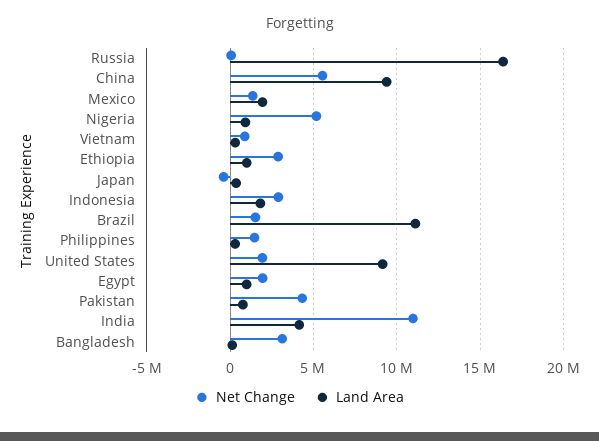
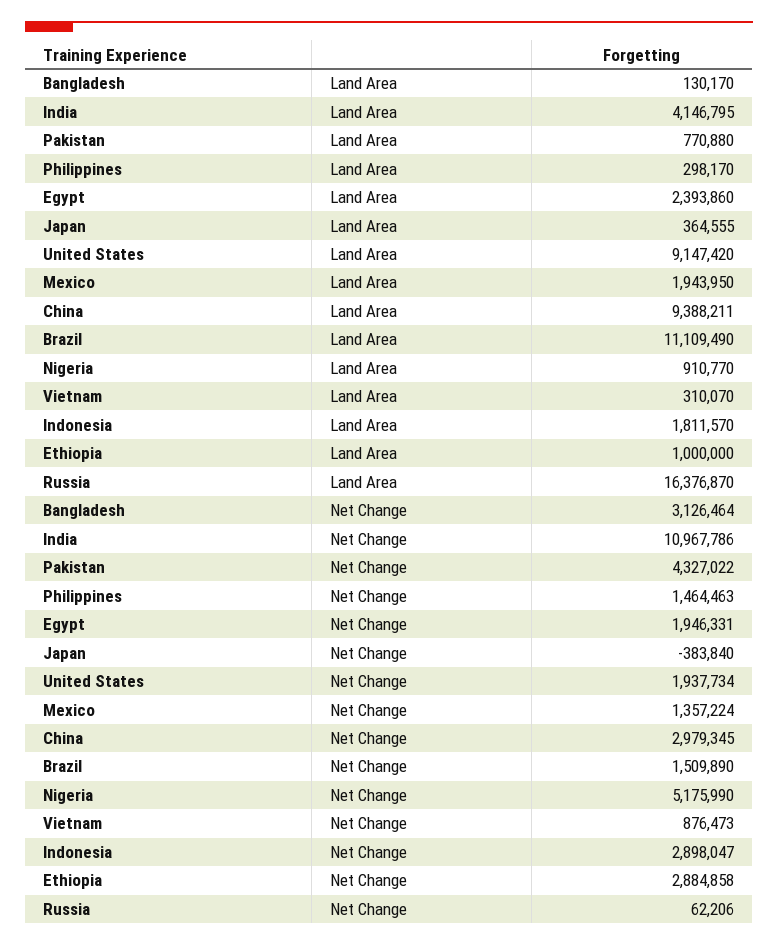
  {
    "Net Change": {
      "Russia": 62206,
-     "China": 5500000,
+     "China": 2979345,
      "Mexico": 1357224,
      "Nigeria": 5175990,
      "Vietnam": 876473,
      "Ethiopia": 2884858,
      "Japan": -383840,
      "Indonesia": 2898047,
      "Brazil": 1509890,
      "Philippines": 1464463,
      "United States": 1937734,
      "Egypt": 1946331,
      "Pakistan": 4327022,
      "India": 10967786,
      "Bangladesh": 3126464
    },
    "Land Area": {
      "Russia": 16376870,
      "China": 9388211,
      "Mexico": 1943950,
      "Nigeria": 910770,
      "Vietnam": 310070,
      "Ethiopia": 1000000,
      "Japan": 364555,
      "Indonesia": 1811570,
      "Brazil": 11109490,
      "Philippines": 298170,
      "United States": 9147420,
-     "Egypt": 1000000,
+     "Egypt": 2393860,
      "Pakistan": 770880,
      "India": 4146795,
      "Bangladesh": 130170
    }
  }

